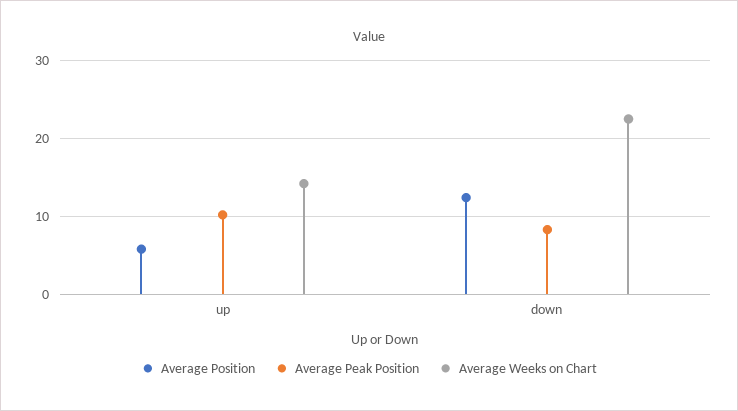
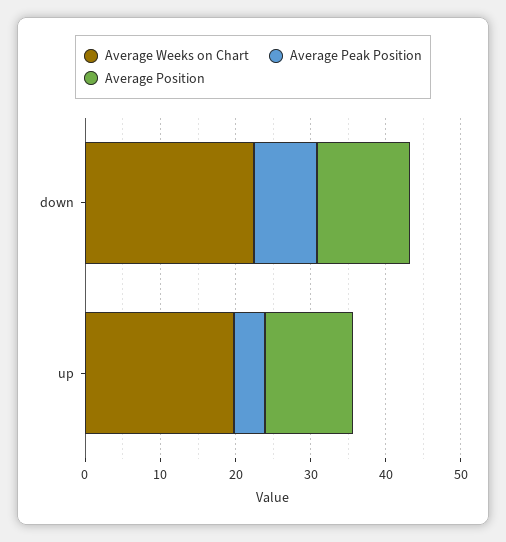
  {
    "Average Position": {
-     "up": 6,
+     "up": 12,
      "down": 12
    },
    "Average Peak Position": {
-     "up": 10,
+     "up": 4,
      "down": 8
    },
    "Average Weeks on Chart": {
-     "up": 14,
+     "up": 20,
      "down": 23
    }
  }

